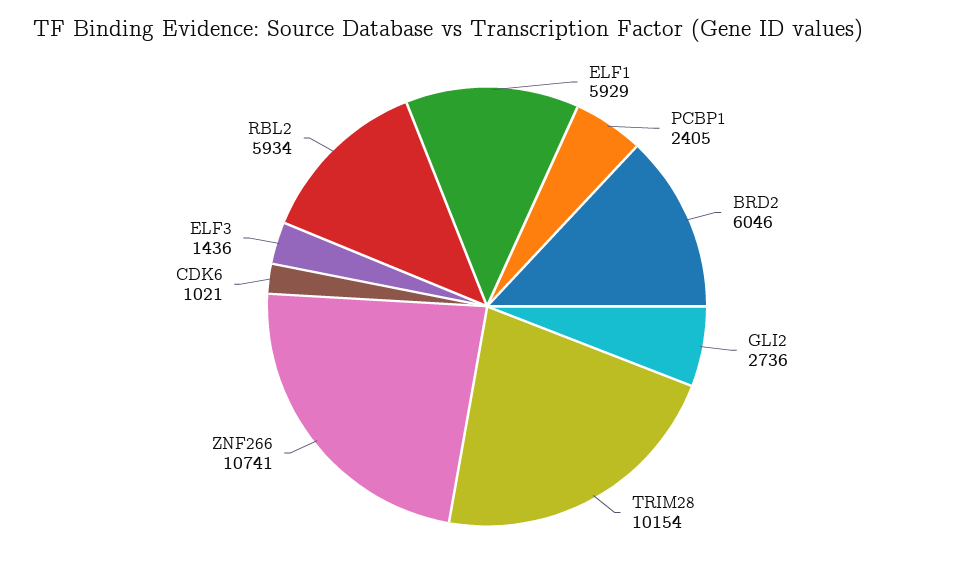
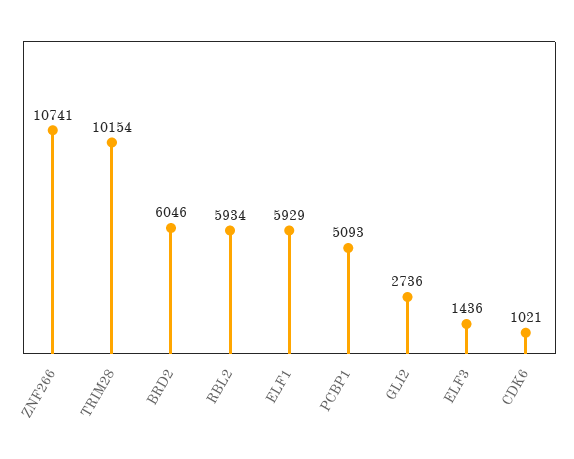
  {
    "ELF1": 5929,
-   "PCBP1": 2405,
+   "PCBP1": 5093,
    "BRD2": 6046,
    "GLI2": 2736,
    "TRIM28": 10154,
    "ZNF266": 10741,
    "CDK6": 1021,
    "ELF3": 1436,
    "RBL2": 5934
  }

